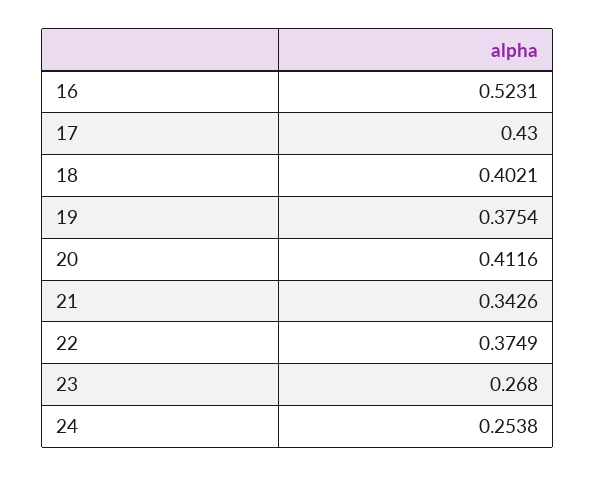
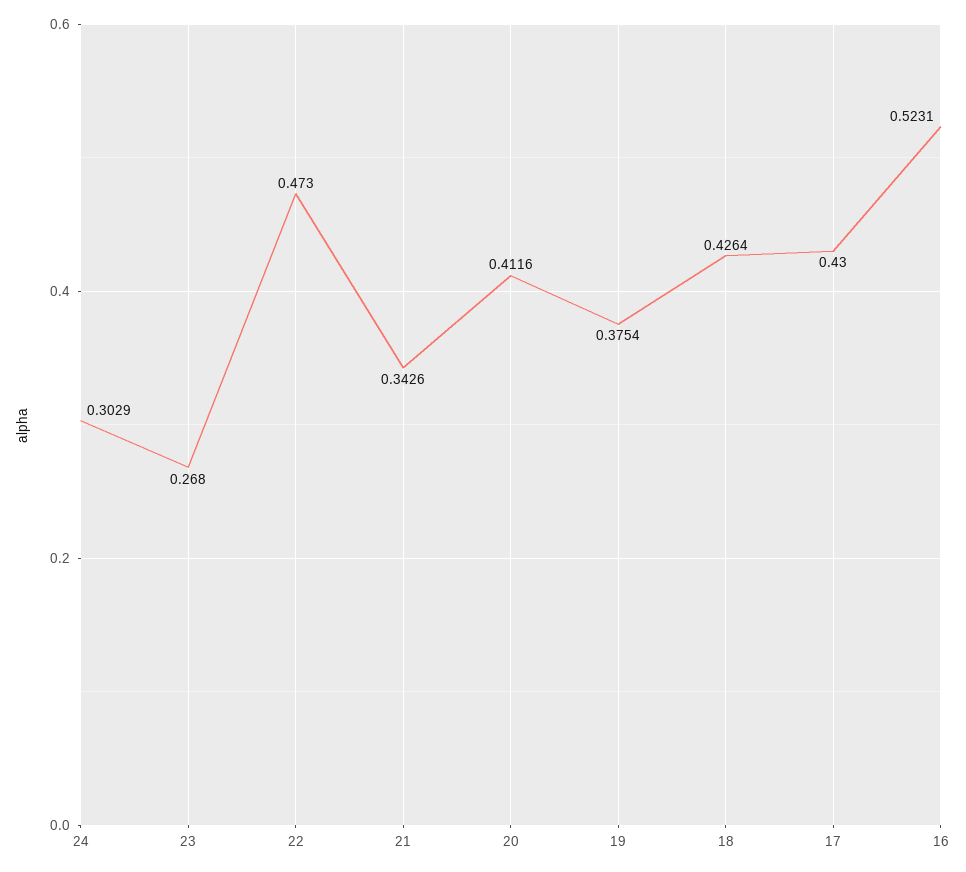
  {
    "16": 0.5231,
    "17": 0.43,
-   "18": 0.4021,
+   "18": 0.4264,
    "19": 0.3754,
    "20": 0.4116,
    "21": 0.3426,
-   "22": 0.3749,
+   "22": 0.473,
    "23": 0.268,
-   "24": 0.2538
+   "24": 0.3029
  }

